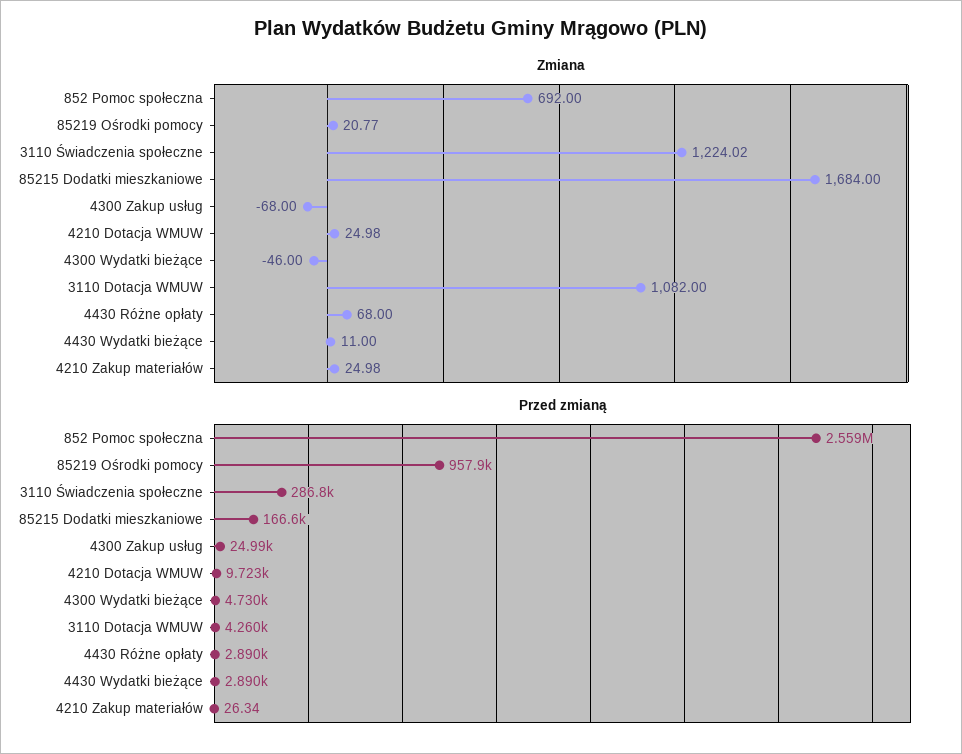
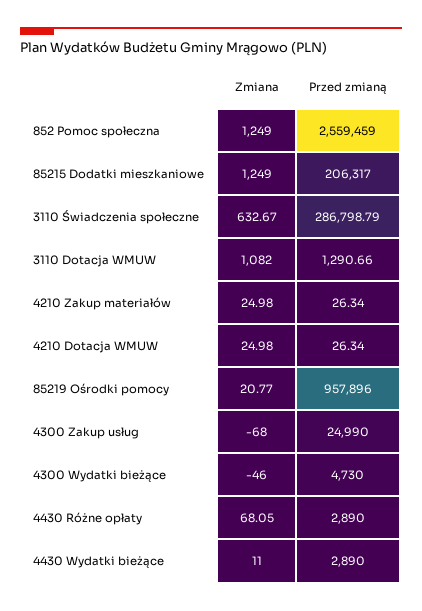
  {
    "Zmiana": {
-     "852 Pomoc społeczna": 692,
+     "852 Pomoc społeczna": 1249,
      "85219 Ośrodki pomocy": 20.77,
-     "3110 Świadczenia społeczne": 1224.02,
+     "3110 Świadczenia społeczne": 632.67,
-     "85215 Dodatki mieszkaniowe": 1684,
+     "85215 Dodatki mieszkaniowe": 1249,
      "4300 Zakup usług": -68,
      "4210 Dotacja WMUW": 24.98,
      "4300 Wydatki bieżące": -46,
      "3110 Dotacja WMUW": 1082,
-     "4430 Różne opłaty": 68,
+     "4430 Różne opłaty": 68.05,
      "4430 Wydatki bieżące": 11,
      "4210 Zakup materiałów": 24.98
    },
    "Przed zmianą": {
      "852 Pomoc społeczna": 2559459,
      "85219 Ośrodki pomocy": 957896,
      "3110 Świadczenia społeczne": 286798.79,
-     "85215 Dodatki mieszkaniowe": 166600,
+     "85215 Dodatki mieszkaniowe": 206317,
      "4300 Zakup usług": 24990,
-     "4210 Dotacja WMUW": 9723,
+     "4210 Dotacja WMUW": 26.34,
      "4300 Wydatki bieżące": 4730,
-     "3110 Dotacja WMUW": 4260,
+     "3110 Dotacja WMUW": 1290.66,
      "4430 Różne opłaty": 2890,
      "4430 Wydatki bieżące": 2890,
      "4210 Zakup materiałów": 26.34
    }
  }

